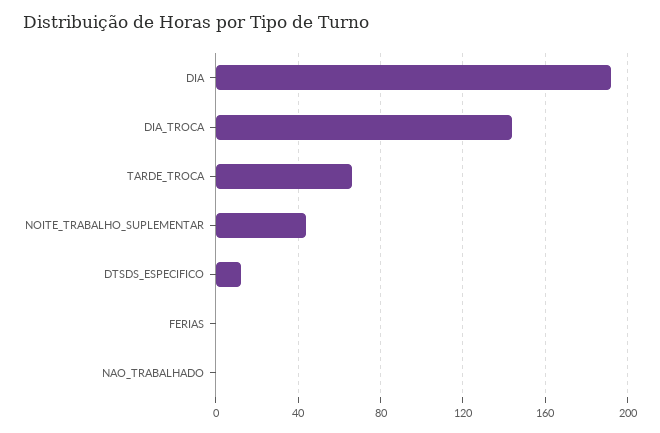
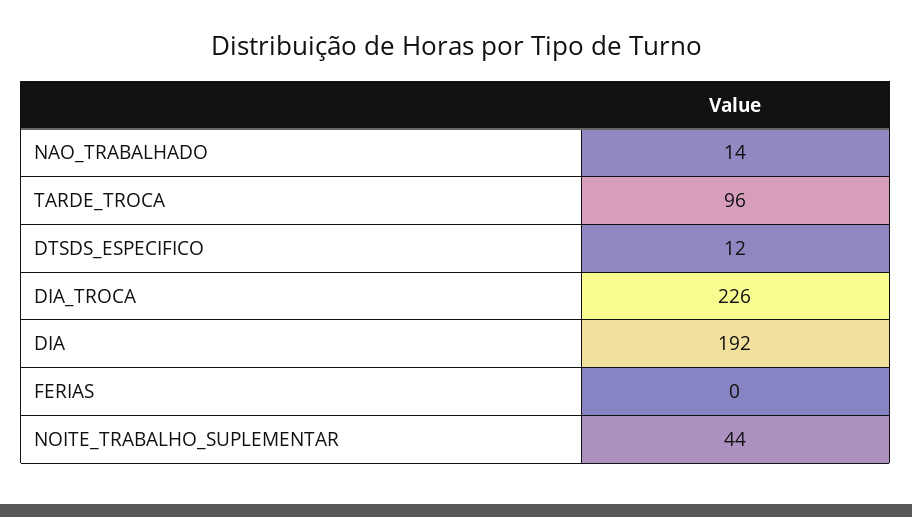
  {
    "DIA": 192,
-   "DIA_TROCA": 145,
+   "DIA_TROCA": 226,
-   "TARDE_TROCA": 65,
+   "TARDE_TROCA": 96,
    "NOITE_TRABALHO_SUPLEMENTAR": 44,
    "DTSDS_ESPECIFICO": 12,
    "FERIAS": 0,
-   "NAO_TRABALHADO": 0
+   "NAO_TRABALHADO": 14
  }

